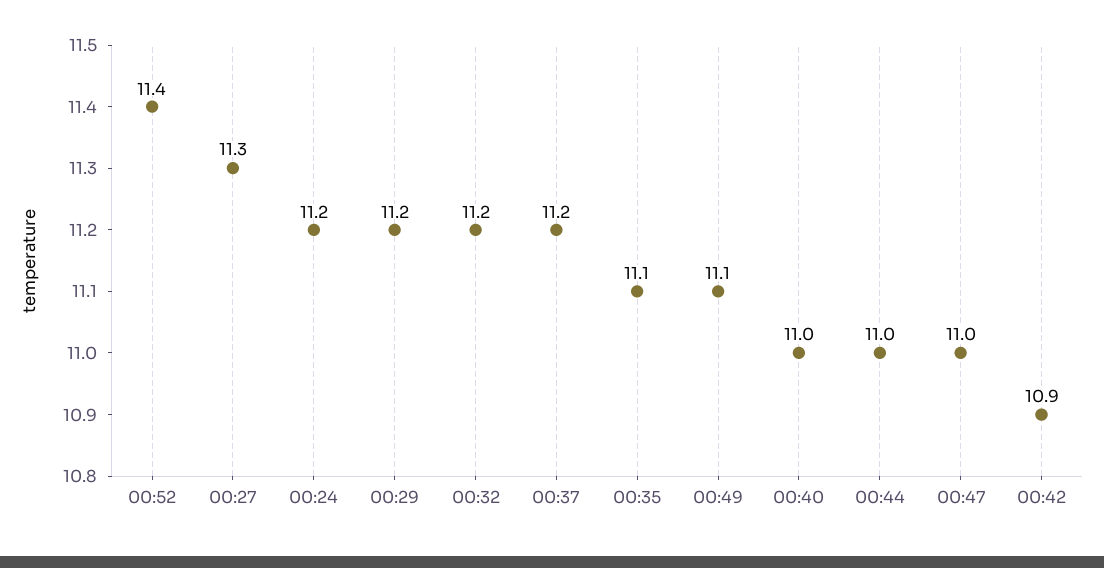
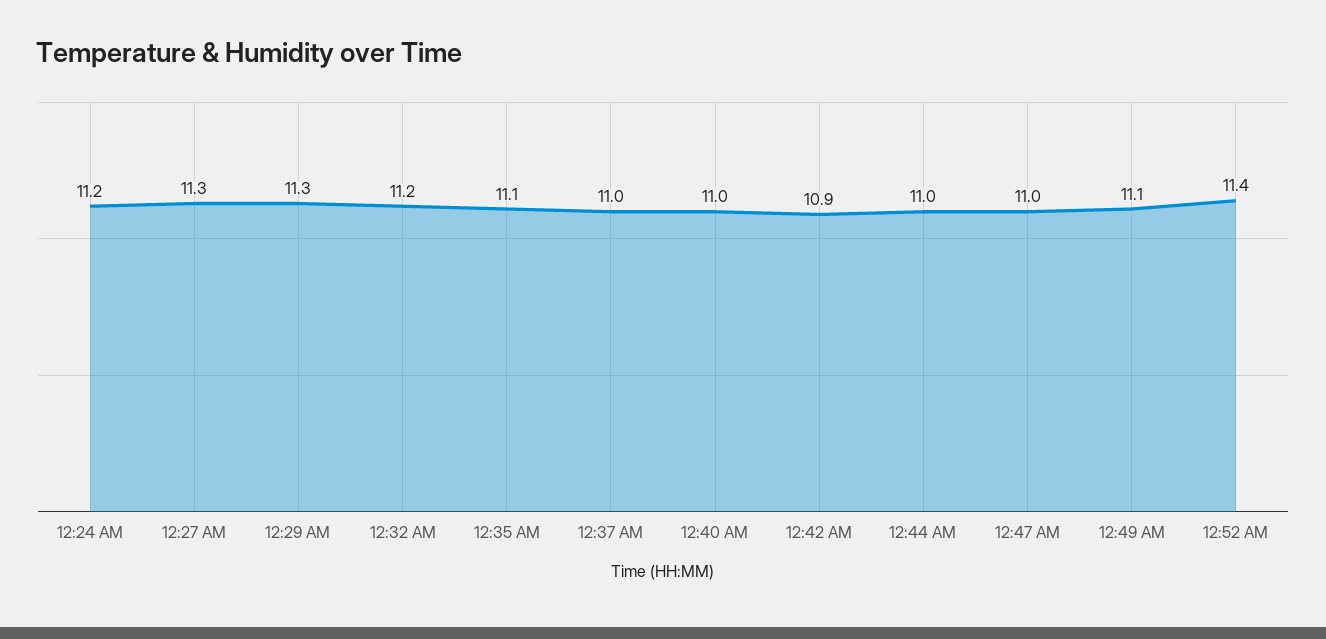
  {
    "00:52": 11.4,
    "00:27": 11.3,
    "00:24": 11.2,
-   "00:29": 11.2,
+   "00:29": 11.3,
    "00:32": 11.2,
-   "00:37": 11.2,
+   "00:37": 11,
    "00:35": 11.1,
    "00:49": 11.1,
    "00:40": 11,
    "00:44": 11,
    "00:47": 11,
    "00:42": 10.9
  }

